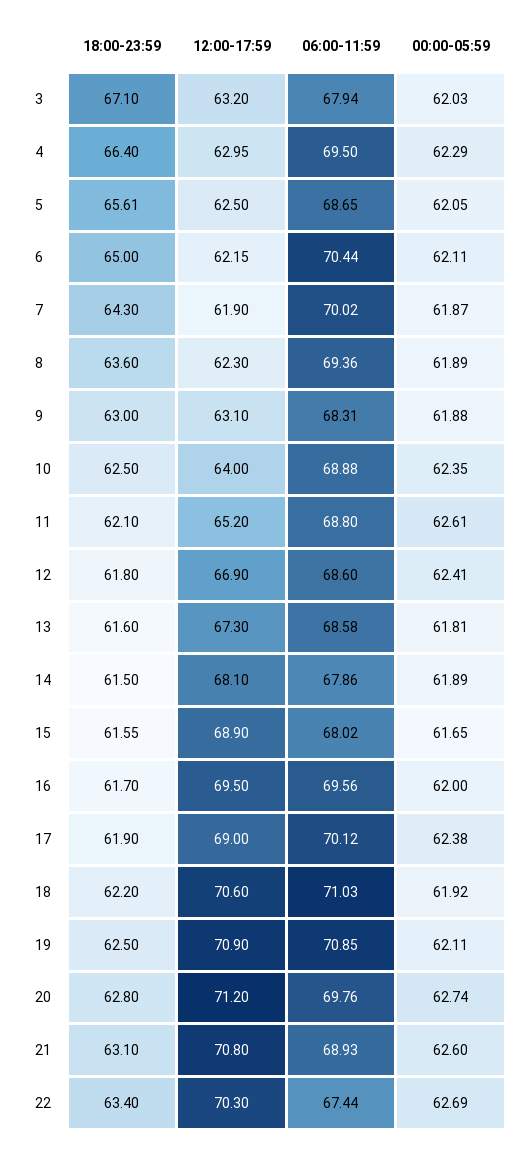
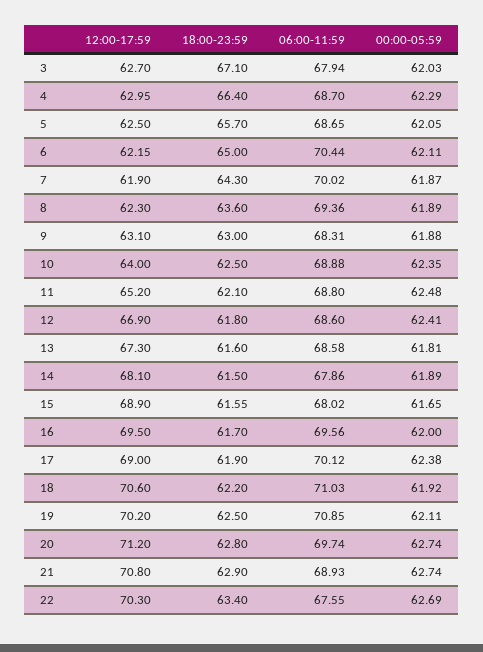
  {
    "18:00-23:59": {
      "3": 67.1,
      "4": 66.4,
-     "5": 65.61,
+     "5": 65.7,
      "6": 65,
      "7": 64.3,
      "8": 63.6,
      "9": 63,
      "10": 62.5,
      "11": 62.1,
      "12": 61.8,
      "13": 61.6,
      "14": 61.5,
      "15": 61.55,
      "16": 61.7,
      "17": 61.9,
      "18": 62.2,
      "19": 62.5,
      "20": 62.8,
-     "21": 63.1,
+     "21": 62.9,
      "22": 63.4
    },
    "12:00-17:59": {
-     "3": 63.2,
+     "3": 62.7,
      "4": 62.95,
      "5": 62.5,
      "6": 62.15,
      "7": 61.9,
      "8": 62.3,
      "9": 63.1,
      "10": 64,
      "11": 65.2,
      "12": 66.9,
      "13": 67.3,
      "14": 68.1,
      "15": 68.9,
      "16": 69.5,
      "17": 69,
      "18": 70.6,
-     "19": 70.9,
+     "19": 70.2,
      "20": 71.2,
      "21": 70.8,
      "22": 70.3
    },
    "06:00-11:59": {
      "3": 67.94,
-     "4": 69.5,
+     "4": 68.7,
      "5": 68.65,
      "6": 70.44,
      "7": 70.02,
      "8": 69.36,
      "9": 68.31,
      "10": 68.88,
      "11": 68.8,
      "12": 68.6,
      "13": 68.58,
      "14": 67.86,
      "15": 68.02,
      "16": 69.56,
      "17": 70.12,
      "18": 71.03,
      "19": 70.85,
-     "20": 69.76,
+     "20": 69.74,
      "21": 68.93,
-     "22": 67.44
+     "22": 67.55
    },
    "00:00-05:59": {
      "3": 62.03,
      "4": 62.29,
      "5": 62.05,
      "6": 62.11,
      "7": 61.87,
      "8": 61.89,
      "9": 61.88,
      "10": 62.35,
-     "11": 62.61,
+     "11": 62.48,
      "12": 62.41,
      "13": 61.81,
      "14": 61.89,
      "15": 61.65,
      "16": 62,
      "17": 62.38,
      "18": 61.92,
      "19": 62.11,
      "20": 62.74,
-     "21": 62.6,
+     "21": 62.74,
      "22": 62.69
    }
  }

